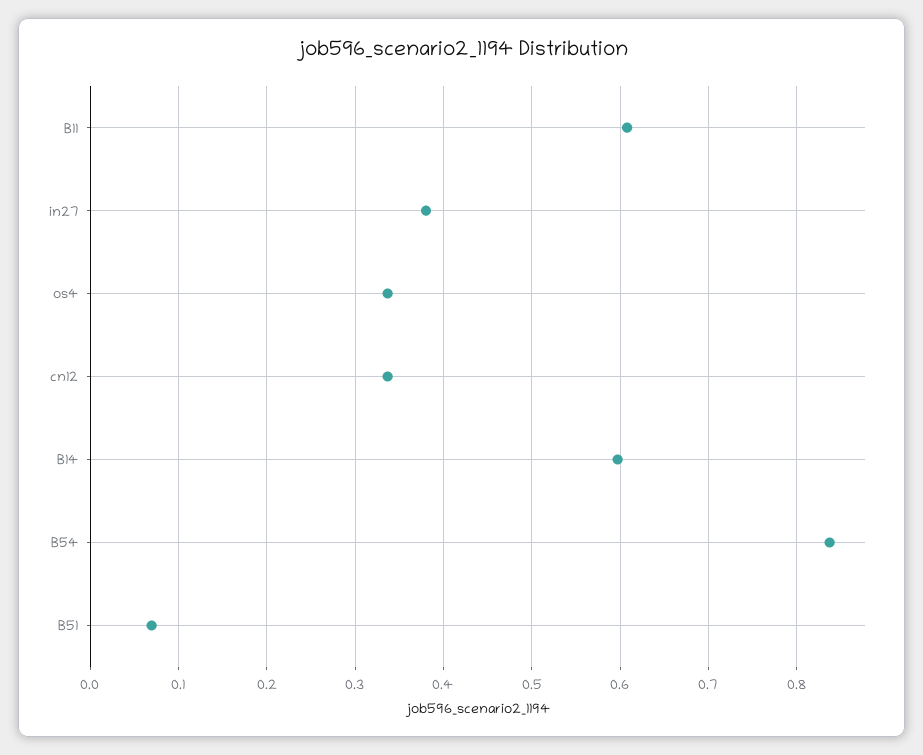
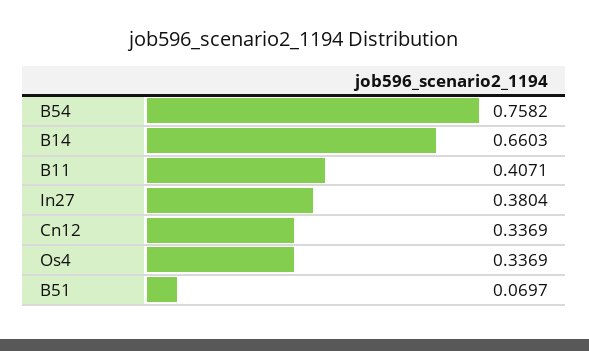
  {
-   "B11": 0.61,
+   "B11": 0.4071,
    "in27": 0.3804,
    "os4": 0.3369,
    "cn12": 0.3369,
-   "B14": 0.6,
+   "B14": 0.6603,
-   "B54": 0.84,
+   "B54": 0.7582,
    "B51": 0.0697
  }

